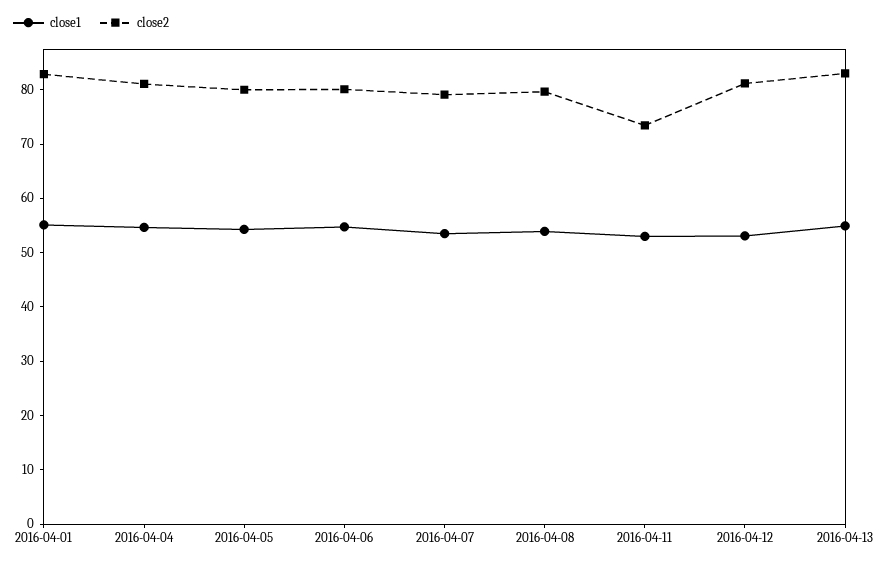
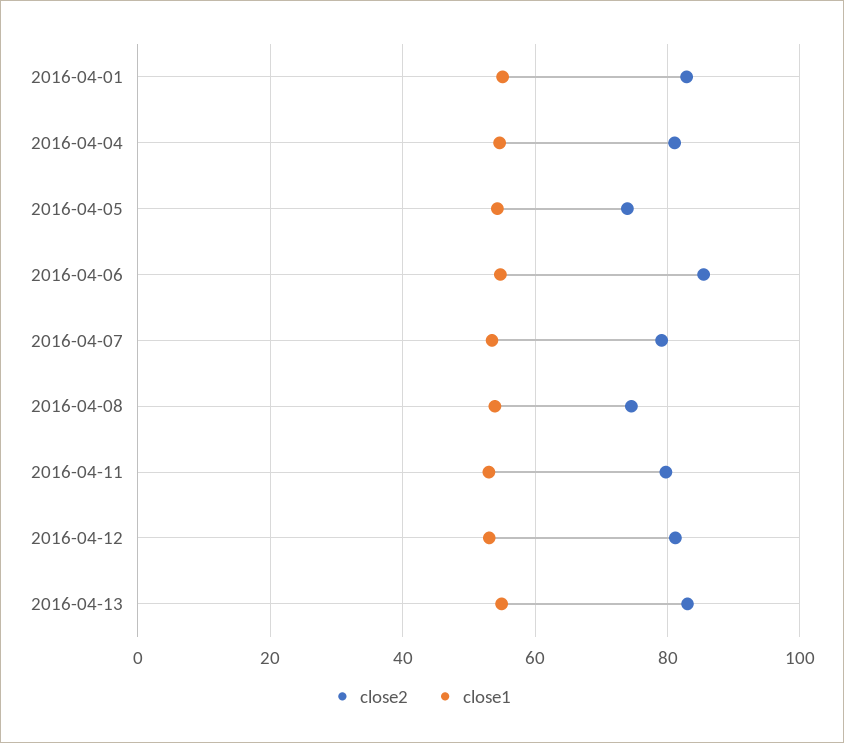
  {
    "close1": {
      "2016-04-01": 56,
      "2016-04-04": 54,
      "2016-04-05": 54,
      "2016-04-06": 54,
      "2016-04-07": 54,
      "2016-04-08": 54,
      "2016-04-11": 54,
      "2016-04-12": 54,
      "2016-04-13": 54
    },
    "close2": {
      "2016-04-01": 82,
      "2016-04-04": 82,
-     "2016-04-05": 80,
+     "2016-04-05": 74,
-     "2016-04-06": 80,
+     "2016-04-06": 86,
      "2016-04-07": 80,
-     "2016-04-08": 80,
+     "2016-04-08": 74,
-     "2016-04-11": 74,
+     "2016-04-11": 80,
      "2016-04-12": 82,
      "2016-04-13": 84
    }
  }

